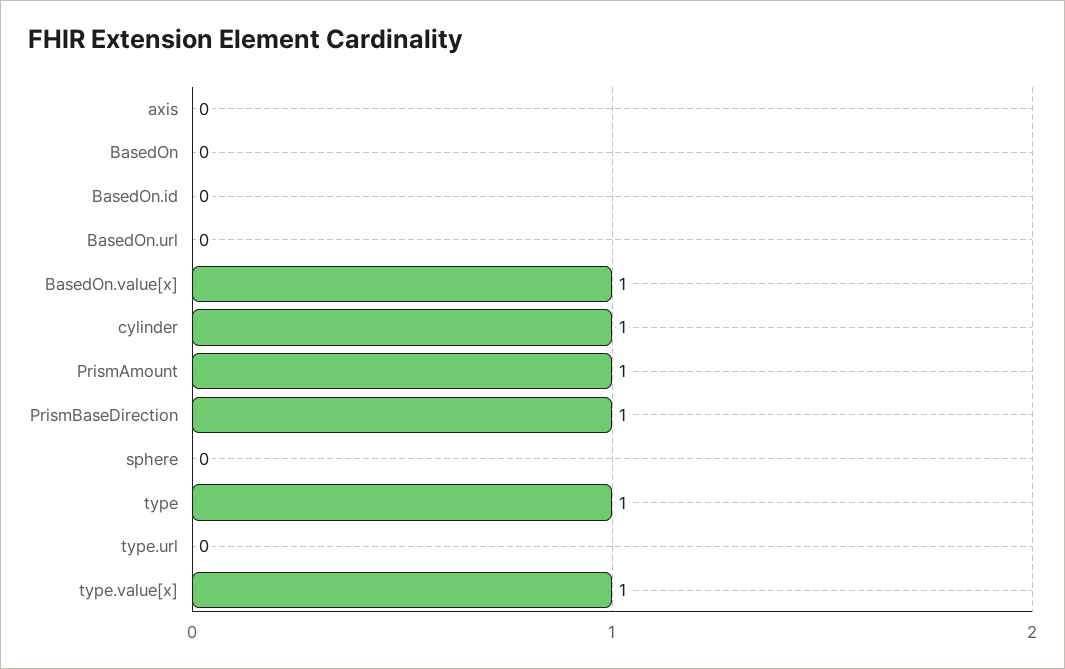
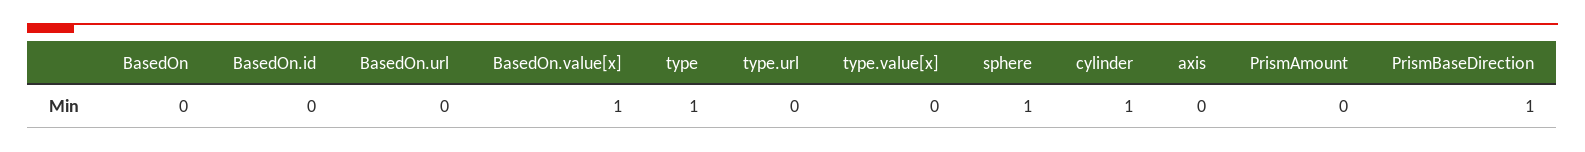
  {
    "axis": 0,
    "BasedOn": 0,
    "BasedOn.id": 0,
    "BasedOn.url": 0,
    "BasedOn.value[x]": 1,
    "cylinder": 1,
-   "PrismAmount": 1,
+   "PrismAmount": 0,
    "PrismBaseDirection": 1,
-   "sphere": 0,
+   "sphere": 1,
    "type": 1,
    "type.url": 0,
-   "type.value[x]": 1
+   "type.value[x]": 0
  }

